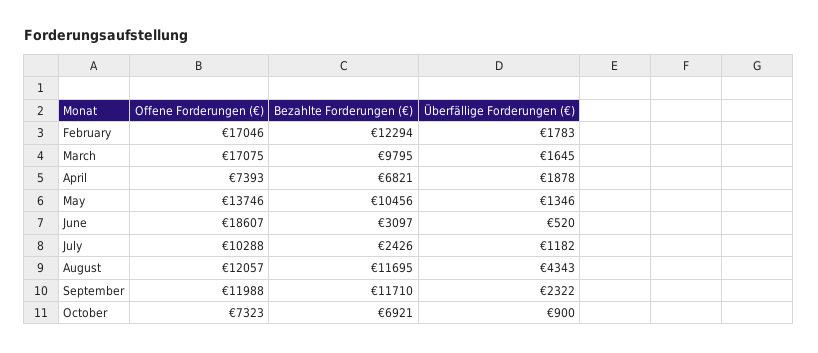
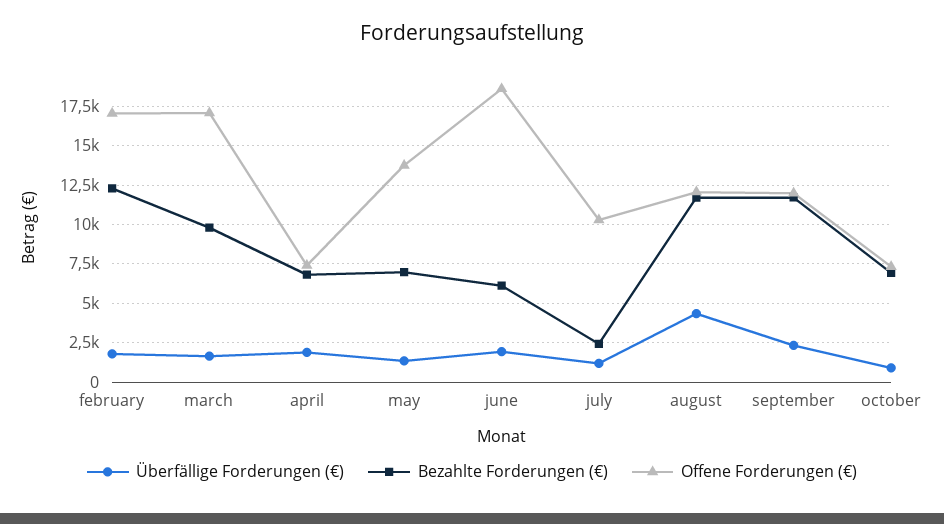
  {
    "Offene Forderungen (€)": {
      "February": 17046,
      "March": 17075,
      "April": 7393,
      "May": 13746,
      "June": 18607,
      "July": 10288,
      "August": 12057,
      "September": 11988,
      "October": 7323
    },
    "Bezahlte Forderungen (€)": {
      "February": 12294,
      "March": 9795,
      "April": 6821,
-     "May": 10456,
+     "May": 7000,
-     "June": 3097,
+     "June": 6000,
      "July": 2426,
      "August": 11695,
      "September": 11710,
      "October": 6921
    },
    "Überfällige Forderungen (€)": {
      "February": 1783,
      "March": 1645,
      "April": 1878,
      "May": 1346,
-     "June": 520,
+     "June": 2000,
      "July": 1182,
      "August": 4343,
      "September": 2322,
      "October": 900
    }
  }

